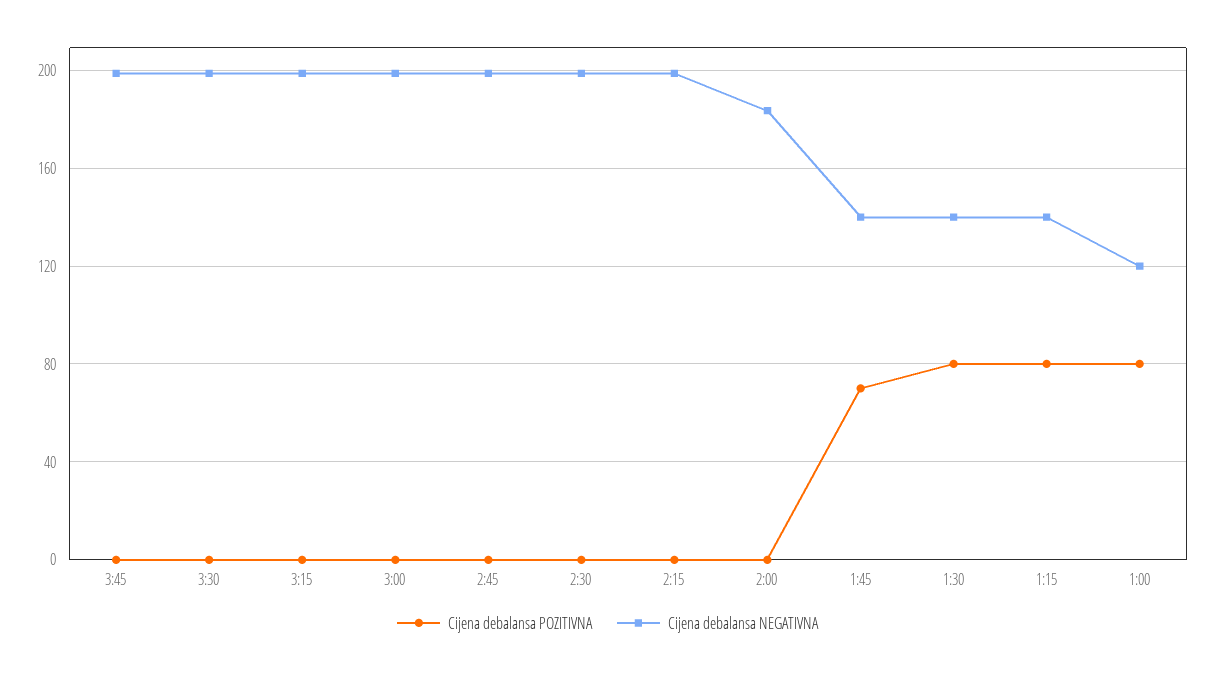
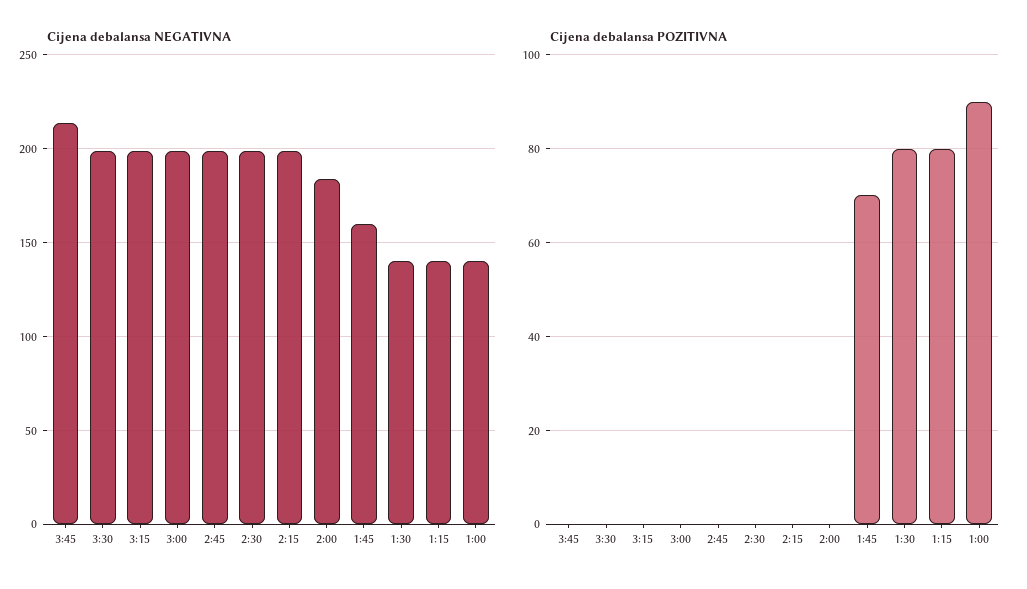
  {
    "Cijena debalansa POZITIVNA": {
      "3:45": 0,
      "3:30": 0,
      "3:15": 0,
      "3:00": 0,
      "2:45": 0,
      "2:30": 0,
      "2:15": 0,
      "2:00": 0,
      "1:45": 70,
      "1:30": 80,
      "1:15": 80,
-     "1:00": 80
+     "1:00": 90
    },
    "Cijena debalansa NEGATIVNA": {
-     "3:45": 200,
+     "3:45": 215,
      "3:30": 200,
      "3:15": 200,
      "3:00": 200,
      "2:45": 200,
      "2:30": 200,
      "2:15": 200,
      "2:00": 185,
-     "1:45": 140,
+     "1:45": 160,
      "1:30": 140,
      "1:15": 140,
-     "1:00": 120
+     "1:00": 140
    }
  }

